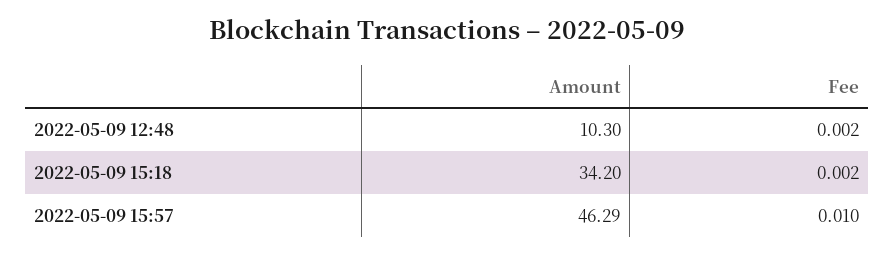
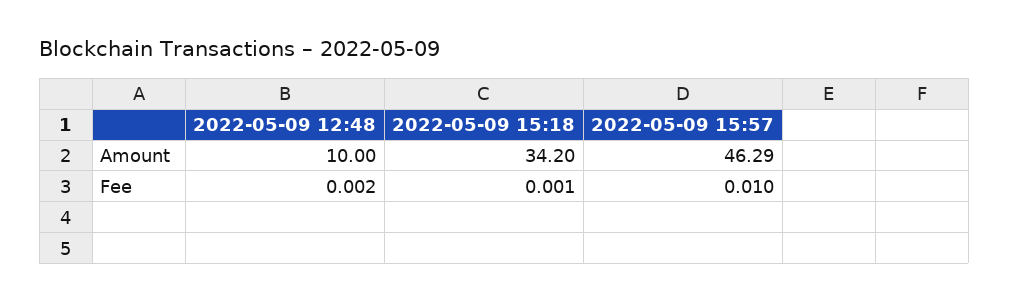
  {
    "Amount": {
-     "2022-05-09 12:48": 10.3,
+     "2022-05-09 12:48": 10,
      "2022-05-09 15:18": 34.2,
      "2022-05-09 15:57": 46.29
    },
    "Fee": {
      "2022-05-09 12:48": 0.002,
-     "2022-05-09 15:18": 0.002,
+     "2022-05-09 15:18": 0.001,
      "2022-05-09 15:57": 0.01
    }
  }

